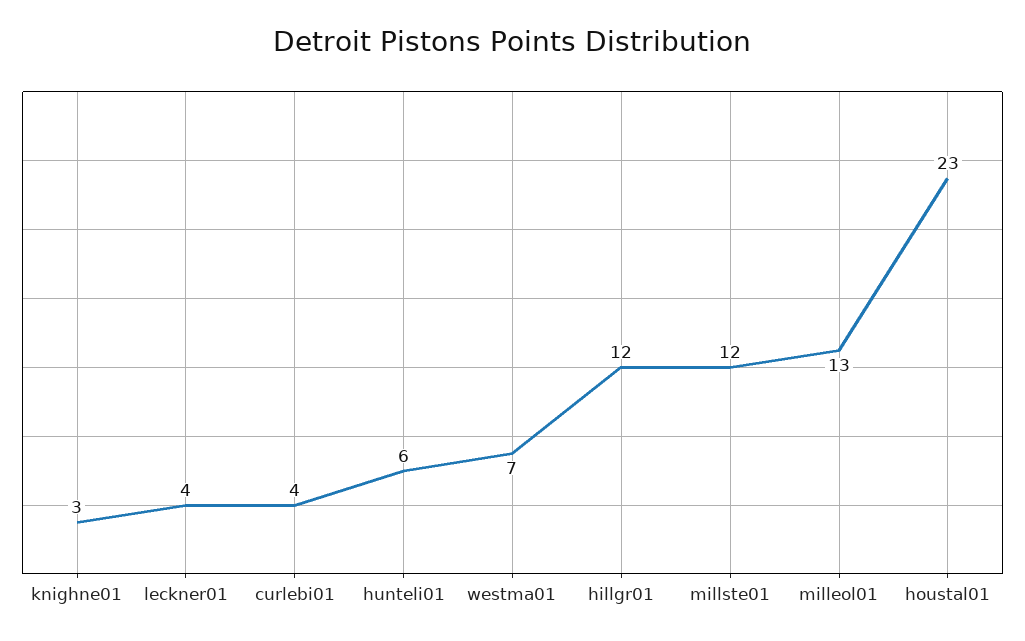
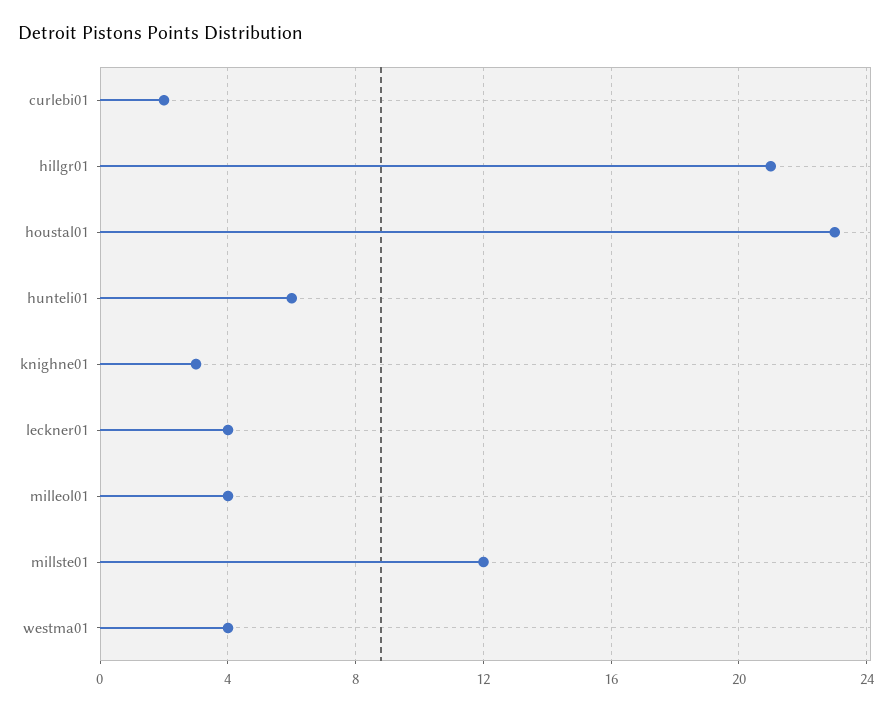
  {
    "knighne01": 3,
    "leckner01": 4,
-   "curlebi01": 4,
+   "curlebi01": 2,
    "hunteli01": 6,
-   "westma01": 7,
+   "westma01": 4,
-   "hillgr01": 12,
+   "hillgr01": 21,
    "millste01": 12,
-   "milleol01": 13,
+   "milleol01": 4,
    "houstal01": 23
  }

